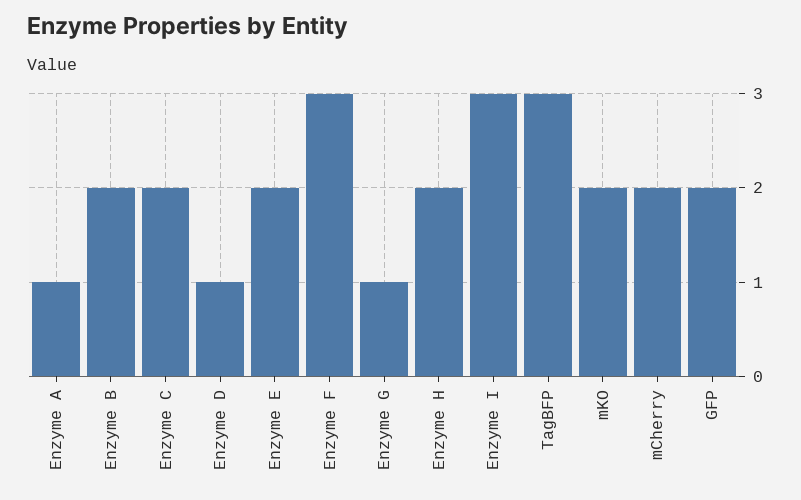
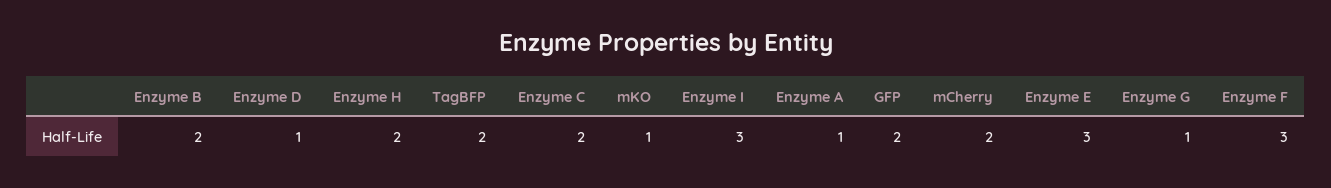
  {
    "Enzyme A": 1,
    "Enzyme B": 2,
    "Enzyme C": 2,
    "Enzyme D": 1,
-   "Enzyme E": 2,
+   "Enzyme E": 3,
    "Enzyme F": 3,
    "Enzyme G": 1,
    "Enzyme H": 2,
    "Enzyme I": 3,
-   "TagBFP": 3,
+   "TagBFP": 2,
-   "mKO": 2,
+   "mKO": 1,
    "mCherry": 2,
    "GFP": 2
  }

